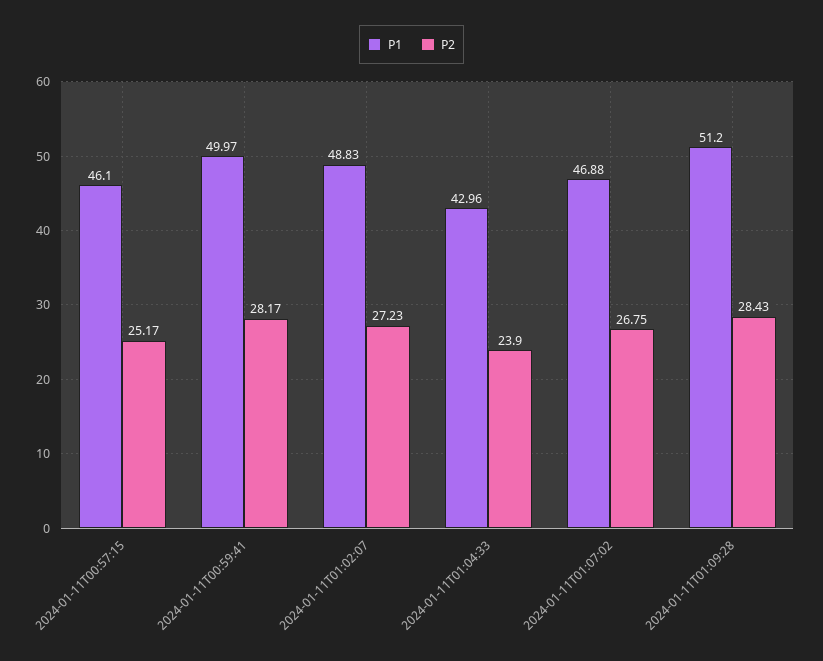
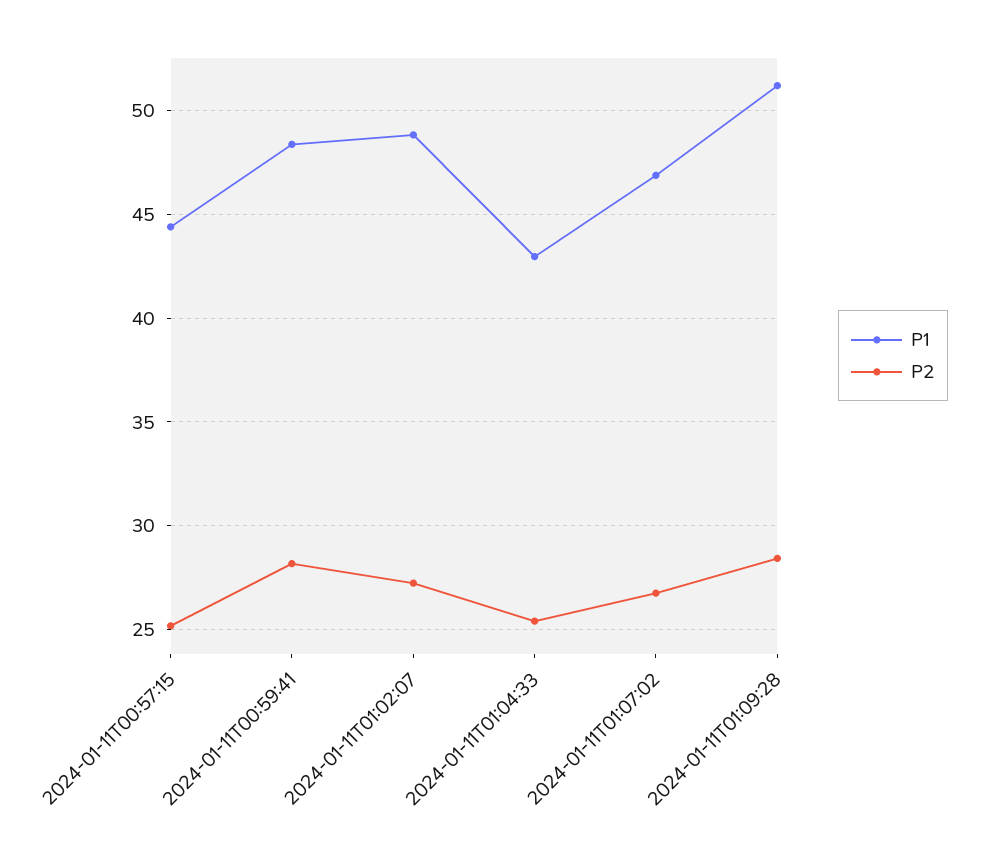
  {
    "P1": {
-     "2024-01-11T00:57:15": 46.1,
+     "2024-01-11T00:57:15": 44.5,
-     "2024-01-11T00:59:41": 49.97,
+     "2024-01-11T00:59:41": 48.5,
      "2024-01-11T01:02:07": 48.83,
      "2024-01-11T01:04:33": 42.96,
      "2024-01-11T01:07:02": 46.88,
      "2024-01-11T01:09:28": 51.2
    },
    "P2": {
      "2024-01-11T00:57:15": 25.17,
      "2024-01-11T00:59:41": 28.17,
      "2024-01-11T01:02:07": 27.23,
-     "2024-01-11T01:04:33": 23.9,
+     "2024-01-11T01:04:33": 25.5,
      "2024-01-11T01:07:02": 26.75,
      "2024-01-11T01:09:28": 28.43
    }
  }

